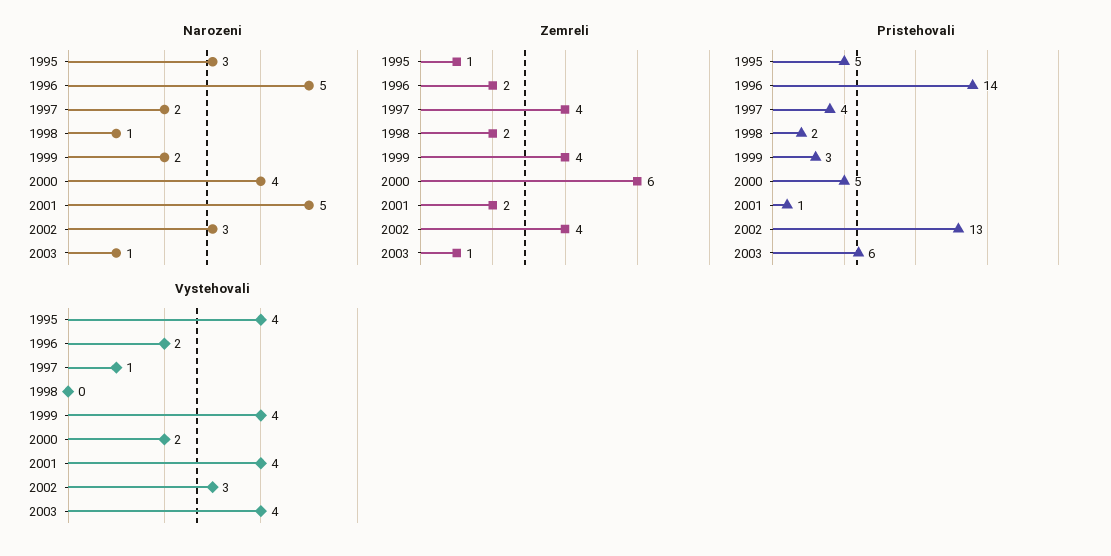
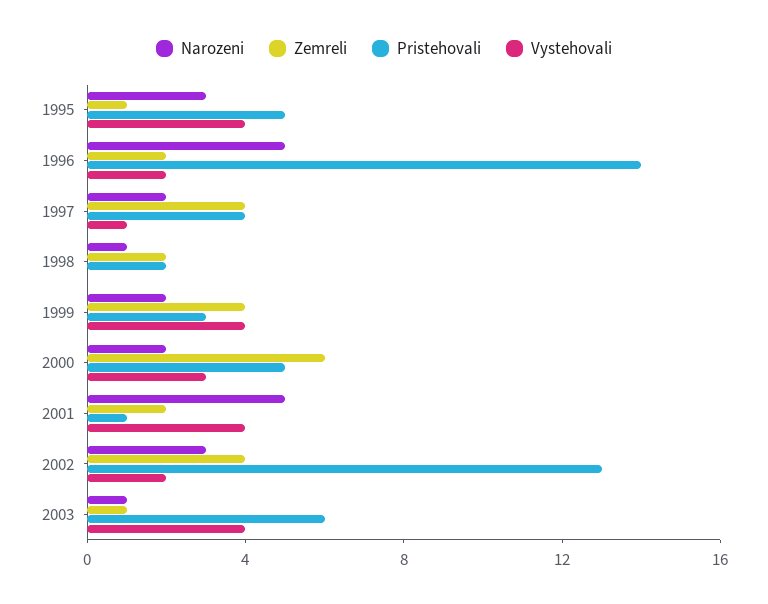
  {
    "Narozeni": {
      "1995": 3,
      "1996": 5,
      "1997": 2,
      "1998": 1,
      "1999": 2,
-     "2000": 4,
+     "2000": 2,
      "2001": 5,
      "2002": 3,
      "2003": 1
    },
    "Zemreli": {
      "1995": 1,
      "1996": 2,
      "1997": 4,
      "1998": 2,
      "1999": 4,
      "2000": 6,
      "2001": 2,
      "2002": 4,
      "2003": 1
    },
    "Pristehovali": {
      "1995": 5,
      "1996": 14,
      "1997": 4,
      "1998": 2,
      "1999": 3,
      "2000": 5,
      "2001": 1,
      "2002": 13,
      "2003": 6
    },
    "Vystehovali": {
      "1995": 4,
      "1996": 2,
      "1997": 1,
      "1998": 0,
      "1999": 4,
-     "2000": 2,
+     "2000": 3,
      "2001": 4,
-     "2002": 3,
+     "2002": 2,
      "2003": 4
    }
  }

